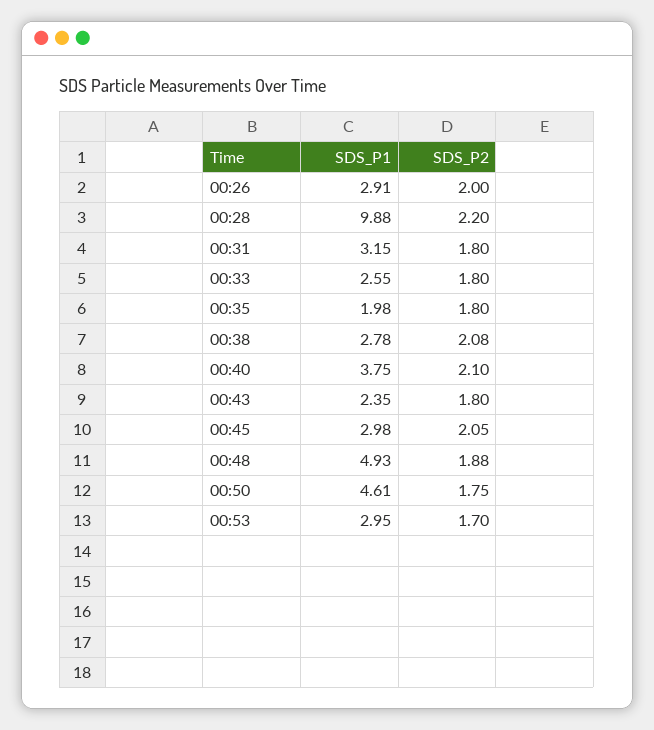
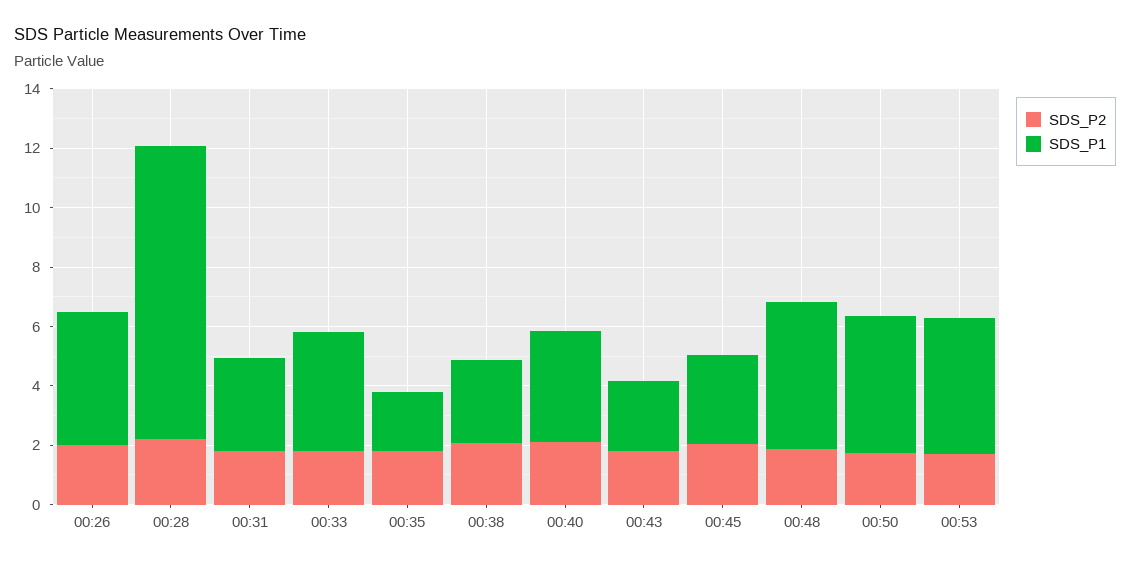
  {
    "SDS_P1": {
-     "00:26": 2.91,
+     "00:26": 4.5,
      "00:28": 9.88,
      "00:31": 3.15,
-     "00:33": 2.55,
+     "00:33": 4,
      "00:35": 1.98,
      "00:38": 2.78,
      "00:40": 3.75,
      "00:43": 2.35,
      "00:45": 2.98,
      "00:48": 4.93,
      "00:50": 4.61,
-     "00:53": 2.95
+     "00:53": 4.5
    },
    "SDS_P2": {
      "00:26": 2,
      "00:28": 2.2,
      "00:31": 1.8,
      "00:33": 1.8,
      "00:35": 1.8,
      "00:38": 2.08,
      "00:40": 2.1,
      "00:43": 1.8,
      "00:45": 2.05,
      "00:48": 1.88,
      "00:50": 1.75,
      "00:53": 1.7
    }
  }

